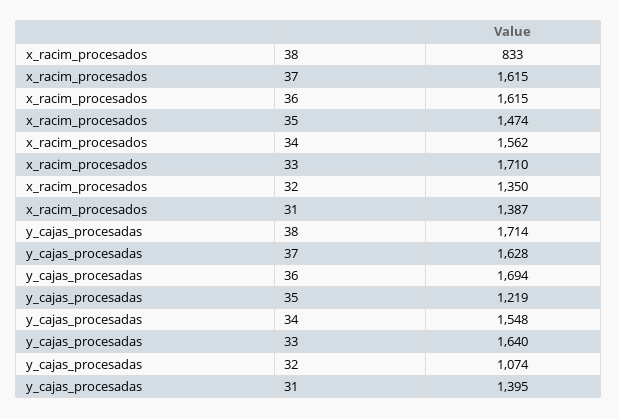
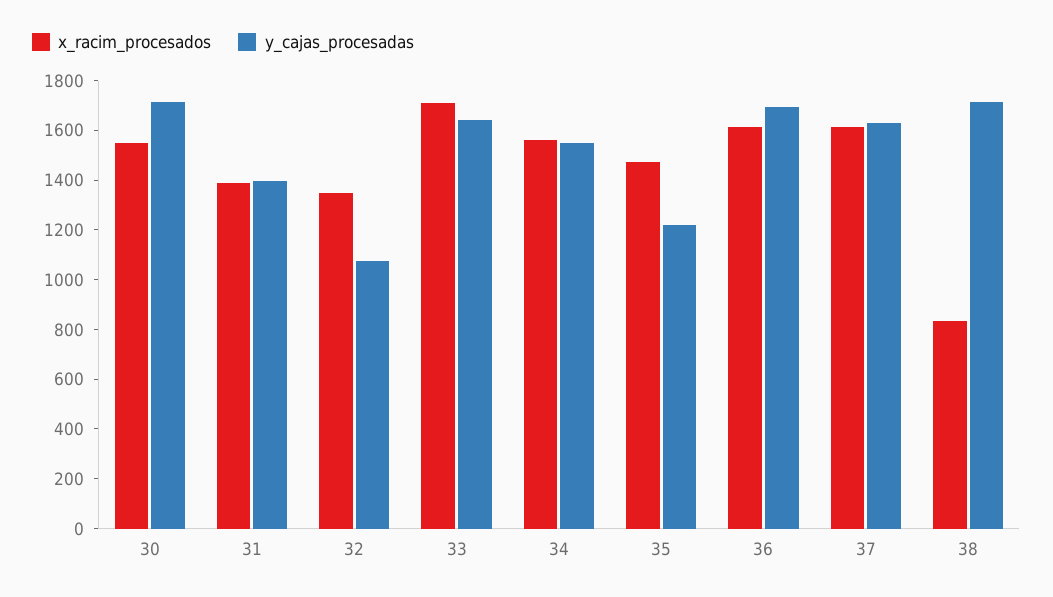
  {
    "x_racim_procesados": {
      "38": 833,
      "37": 1615,
      "36": 1615,
      "35": 1474,
      "34": 1562,
      "33": 1710,
      "32": 1350,
-     "31": 1387
+     "31": 1387,
+     "30": 1550
    },
    "y_cajas_procesadas": {
      "38": 1714,
      "37": 1628,
      "36": 1694,
      "35": 1219,
      "34": 1548,
      "33": 1640,
      "32": 1074,
-     "31": 1395
+     "31": 1395,
+     "30": 1700
    }
  }

